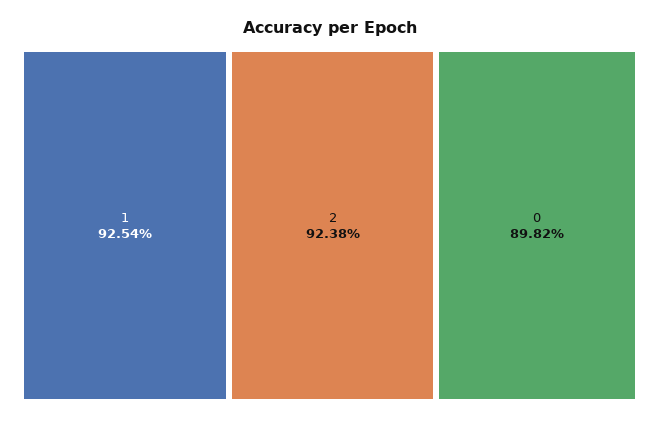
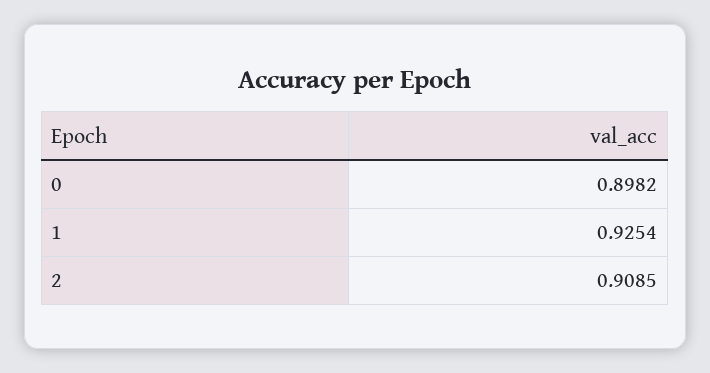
  {
    "1": 0.9254,
-   "2": 0.9238,
+   "2": 0.9085,
    "0": 0.8982
  }

